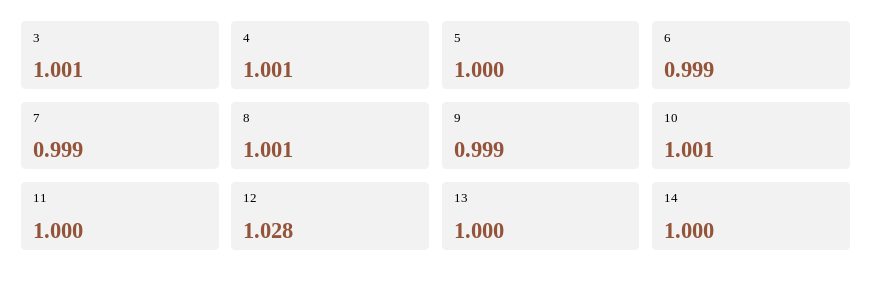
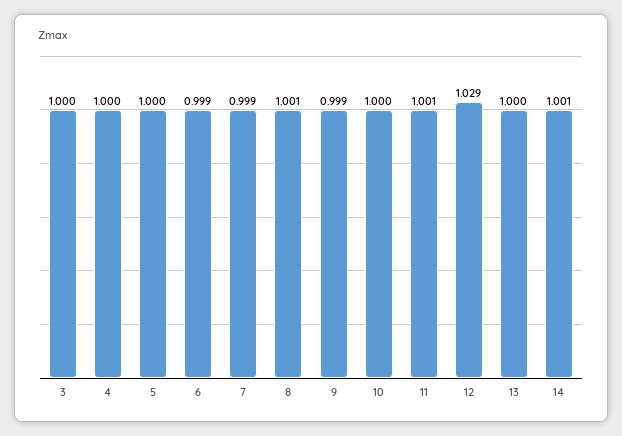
  {
-   "3": 1.001,
+   "3": 1,
-   "4": 1.001,
+   "4": 1,
    "5": 1,
    "6": 0.999,
    "7": 0.999,
    "8": 1.001,
    "9": 0.999,
-   "10": 1.001,
+   "10": 1,
-   "11": 1,
+   "11": 1.001,
-   "12": 1.028,
+   "12": 1.029,
    "13": 1,
-   "14": 1
+   "14": 1.001
  }

